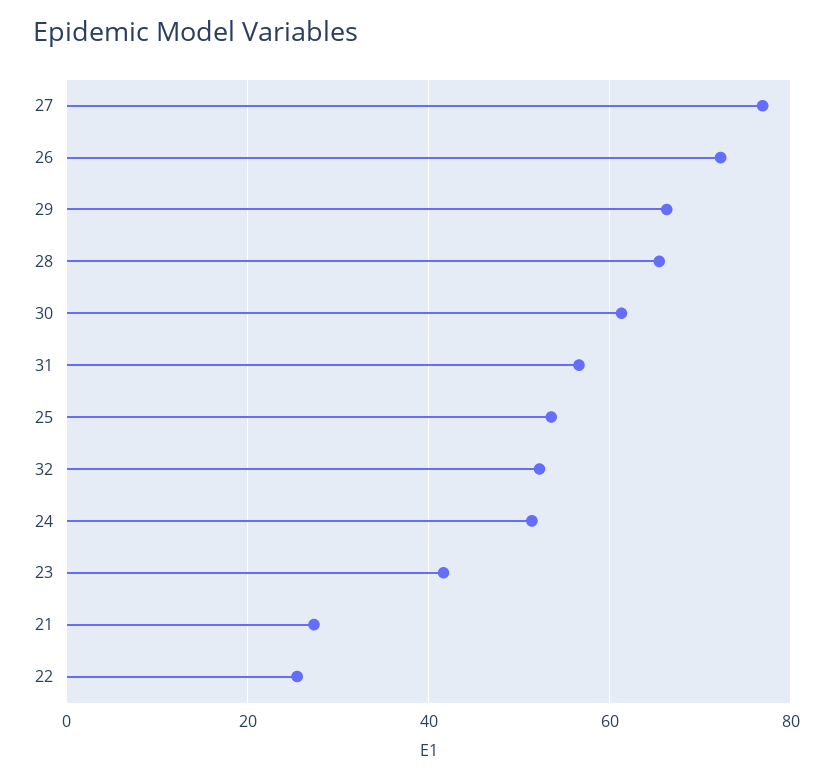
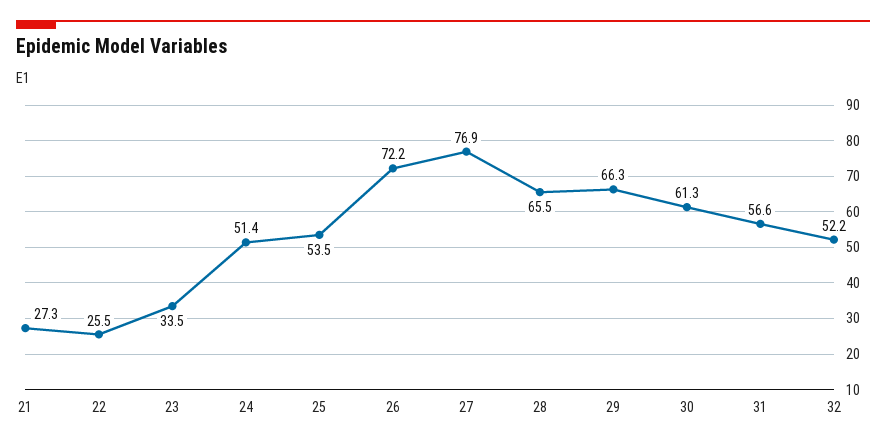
  {
    "27": 76.9,
    "26": 72.2,
    "29": 66.3,
    "28": 65.5,
    "30": 61.3,
    "31": 56.6,
    "25": 53.5,
    "32": 52.2,
    "24": 51.4,
-   "23": 42,
+   "23": 33.5,
    "21": 27.3,
    "22": 25.5
  }

